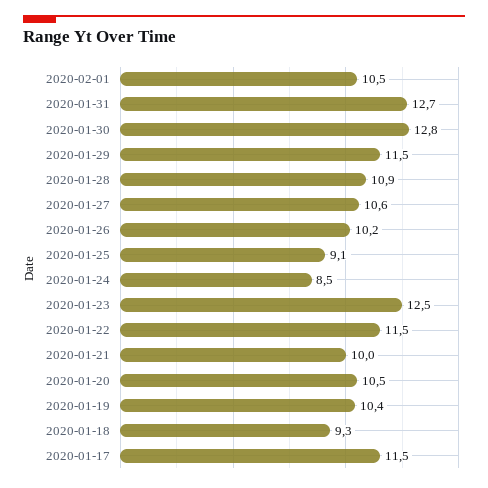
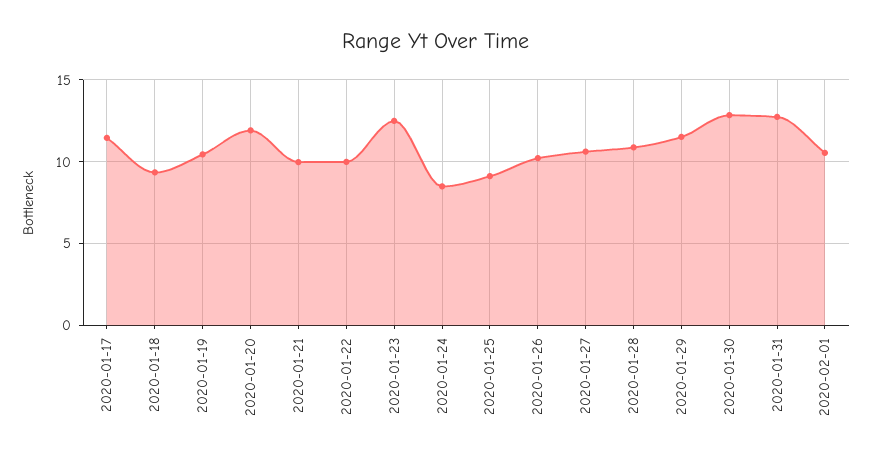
  {
    "2020-02-01": 10.5,
    "2020-01-31": 12.7,
    "2020-01-30": 12.8,
    "2020-01-29": 11.5,
    "2020-01-28": 10.9,
    "2020-01-27": 10.6,
    "2020-01-26": 10.2,
    "2020-01-25": 9.1,
    "2020-01-24": 8.5,
    "2020-01-23": 12.5,
-   "2020-01-22": 11.5,
+   "2020-01-22": 10,
    "2020-01-21": 10,
-   "2020-01-20": 10.5,
+   "2020-01-20": 12,
    "2020-01-19": 10.4,
    "2020-01-18": 9.3,
    "2020-01-17": 11.5
  }

